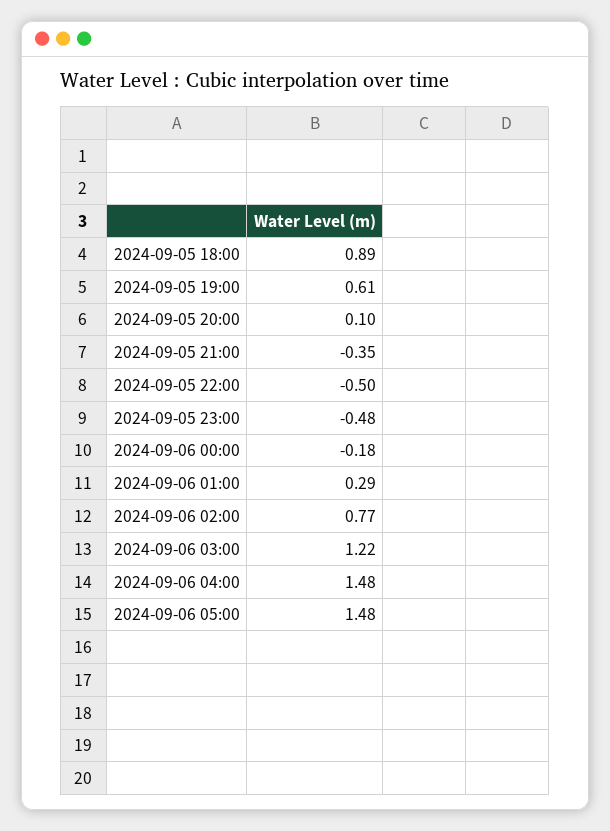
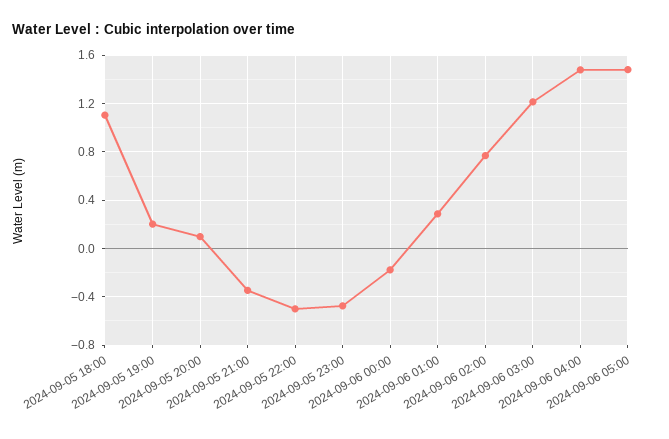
  {
-   "2024-09-05 18:00": 0.89,
+   "2024-09-05 18:00": 1.1,
-   "2024-09-05 19:00": 0.61,
+   "2024-09-05 19:00": 0.2,
    "2024-09-05 20:00": 0.1,
    "2024-09-05 21:00": -0.35,
    "2024-09-05 22:00": -0.5,
    "2024-09-05 23:00": -0.48,
    "2024-09-06 00:00": -0.18,
    "2024-09-06 01:00": 0.29,
    "2024-09-06 02:00": 0.77,
    "2024-09-06 03:00": 1.22,
    "2024-09-06 04:00": 1.48,
    "2024-09-06 05:00": 1.48
  }

